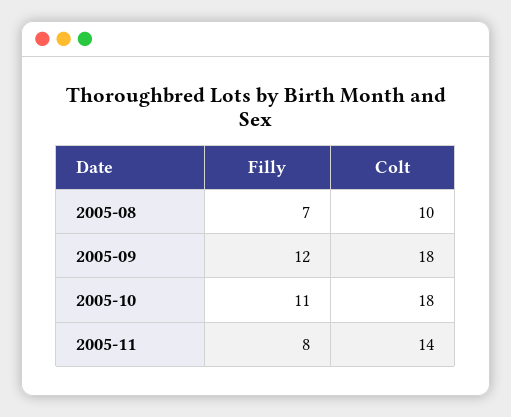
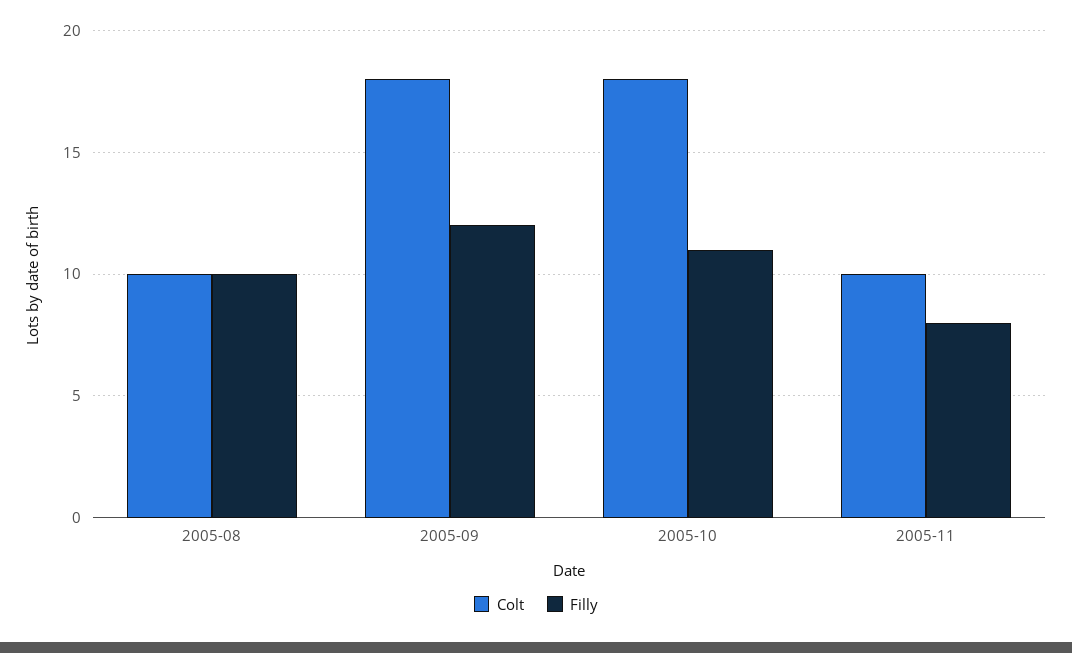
  {
    "Filly": {
-     "2005-08": 7,
+     "2005-08": 10,
      "2005-09": 12,
      "2005-10": 11,
      "2005-11": 8
    },
    "Colt": {
      "2005-08": 10,
      "2005-09": 18,
      "2005-10": 18,
-     "2005-11": 14
+     "2005-11": 10
    }
  }

